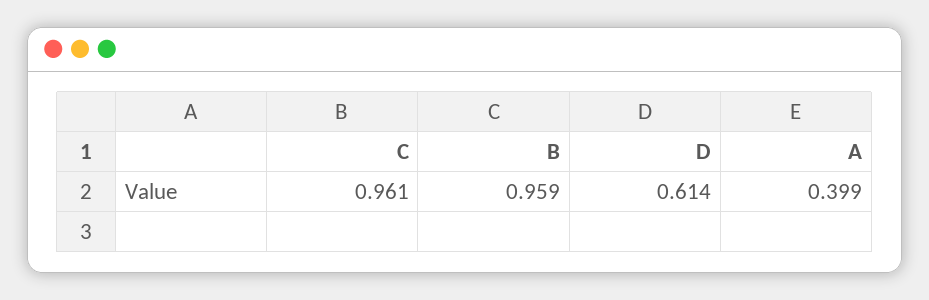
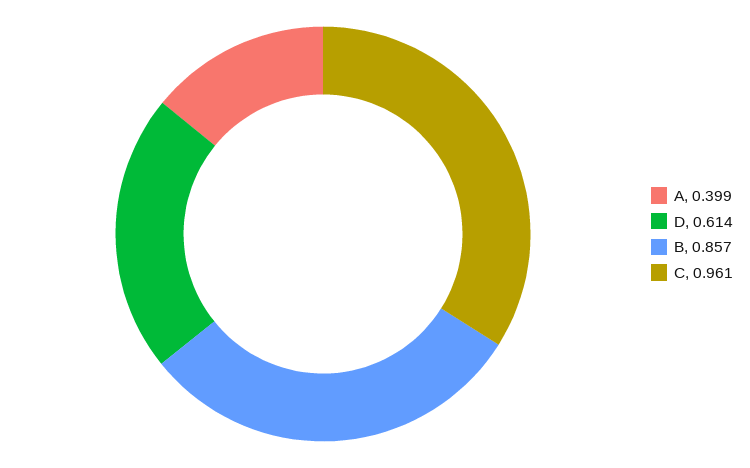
  {
    "C": 0.961,
-   "B": 0.959,
+   "B": 0.857,
    "D": 0.614,
    "A": 0.399
  }

